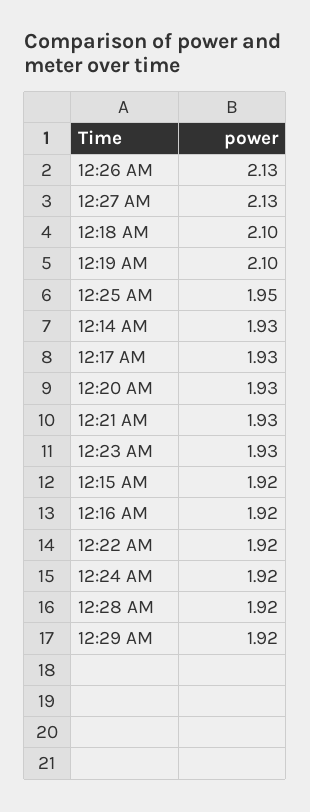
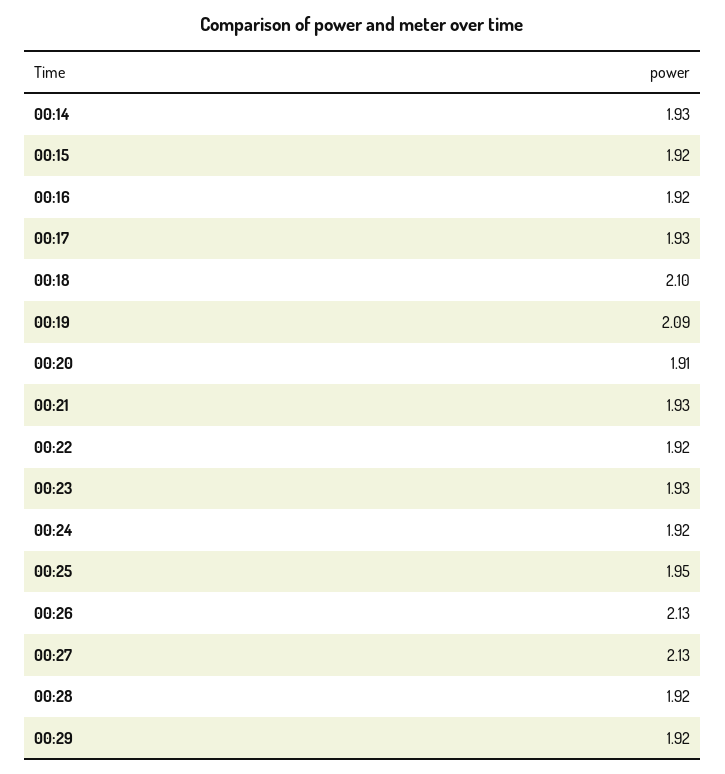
  {
    "12:26 AM": 2.13,
    "12:27 AM": 2.13,
    "12:18 AM": 2.1,
-   "12:19 AM": 2.1,
+   "12:19 AM": 2.09,
    "12:25 AM": 1.95,
    "12:14 AM": 1.93,
    "12:17 AM": 1.93,
-   "12:20 AM": 1.93,
+   "12:20 AM": 1.91,
    "12:21 AM": 1.93,
    "12:23 AM": 1.93,
    "12:15 AM": 1.92,
    "12:16 AM": 1.92,
    "12:22 AM": 1.92,
    "12:24 AM": 1.92,
    "12:28 AM": 1.92,
    "12:29 AM": 1.92
  }

